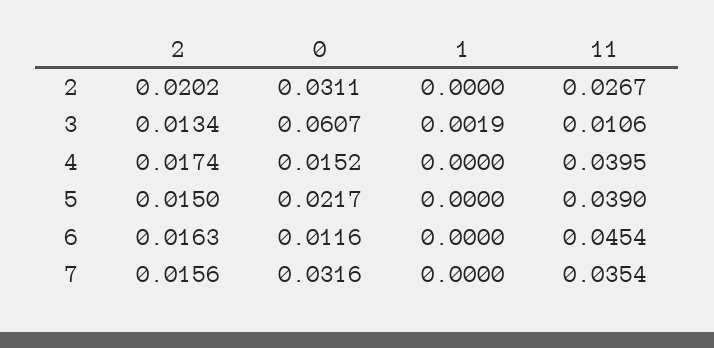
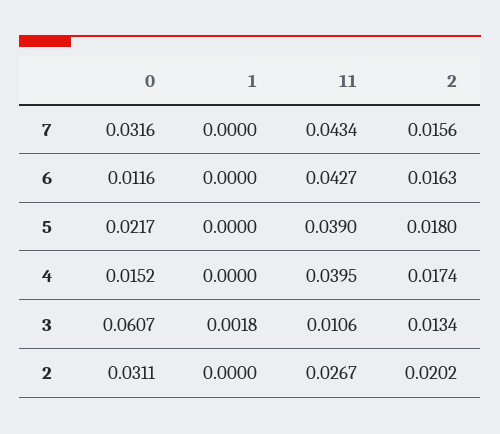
  {
    "2": {
      "2": 0.0202,
      "3": 0.0134,
      "4": 0.0174,
-     "5": 0.015,
+     "5": 0.018,
      "6": 0.0163,
      "7": 0.0156
    },
    "0": {
      "2": 0.0311,
      "3": 0.0607,
      "4": 0.0152,
      "5": 0.0217,
      "6": 0.0116,
      "7": 0.0316
    },
    "1": {
      "2": 0,
-     "3": 0.0019,
+     "3": 0.0018,
      "4": 0,
      "5": 0,
      "6": 0,
      "7": 0
    },
    "11": {
      "2": 0.0267,
      "3": 0.0106,
      "4": 0.0395,
      "5": 0.039,
-     "6": 0.0454,
+     "6": 0.0427,
-     "7": 0.0354
+     "7": 0.0434
    }
  }

